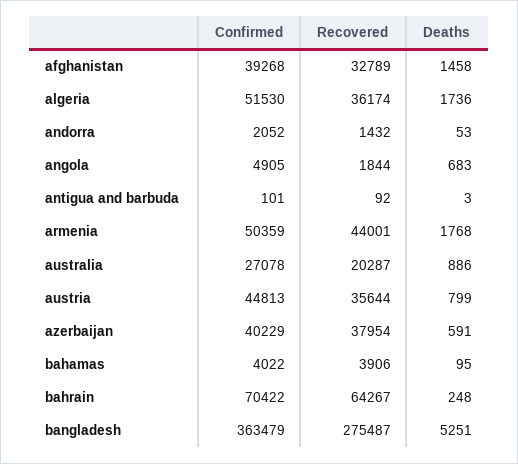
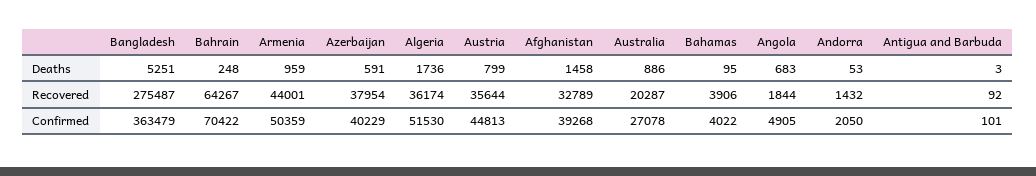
  {
    "Confirmed": {
      "afghanistan": 39268,
      "algeria": 51530,
-     "andorra": 2052,
+     "andorra": 2050,
      "angola": 4905,
      "antigua and barbuda": 101,
      "armenia": 50359,
      "australia": 27078,
      "austria": 44813,
      "azerbaijan": 40229,
      "bahamas": 4022,
      "bahrain": 70422,
      "bangladesh": 363479
    },
    "Recovered": {
      "afghanistan": 32789,
      "algeria": 36174,
      "andorra": 1432,
      "angola": 1844,
      "antigua and barbuda": 92,
      "armenia": 44001,
      "australia": 20287,
      "austria": 35644,
      "azerbaijan": 37954,
      "bahamas": 3906,
      "bahrain": 64267,
      "bangladesh": 275487
    },
    "Deaths": {
      "afghanistan": 1458,
      "algeria": 1736,
      "andorra": 53,
      "angola": 683,
      "antigua and barbuda": 3,
-     "armenia": 1768,
+     "armenia": 959,
      "australia": 886,
      "austria": 799,
      "azerbaijan": 591,
      "bahamas": 95,
      "bahrain": 248,
      "bangladesh": 5251
    }
  }

